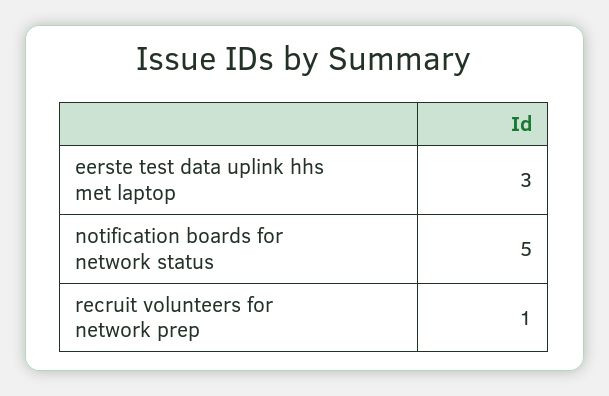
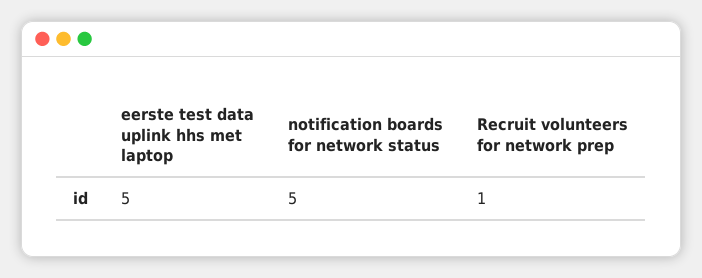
  {
-   "eerste test data uplink hhs met laptop": 3,
+   "eerste test data uplink hhs met laptop": 5,
    "notification boards for network status": 5,
    "recruit volunteers for network prep": 1
  }

